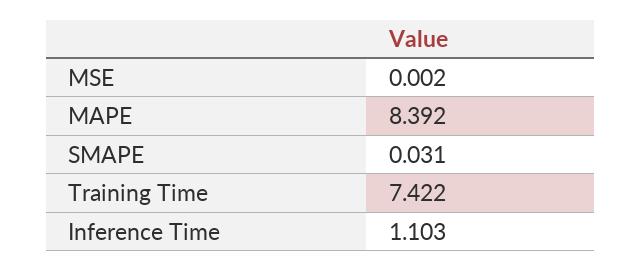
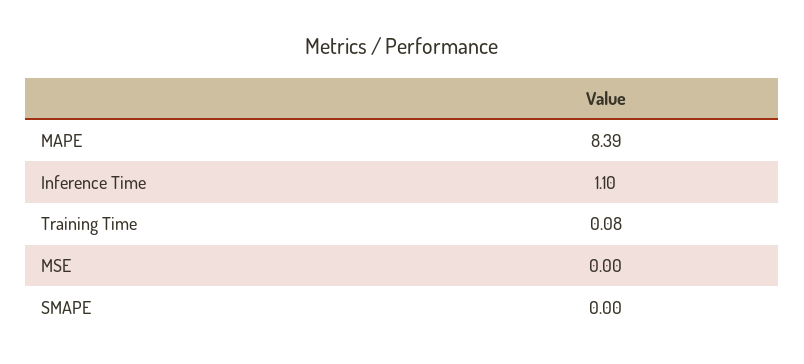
  {
    "MSE": 0.002,
    "MAPE": 8.392,
-   "SMAPE": 0.031,
+   "SMAPE": 0,
-   "Training Time": 7.422,
+   "Training Time": 0.08,
    "Inference Time": 1.103
  }

